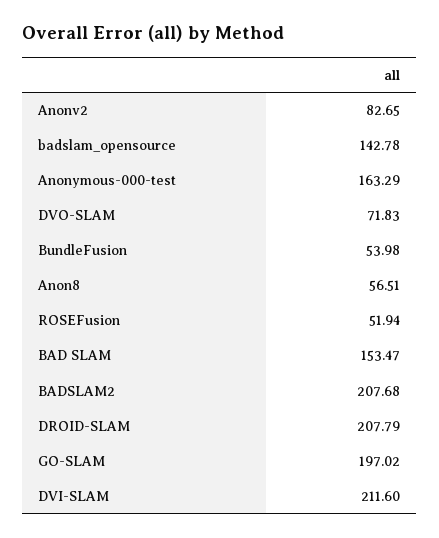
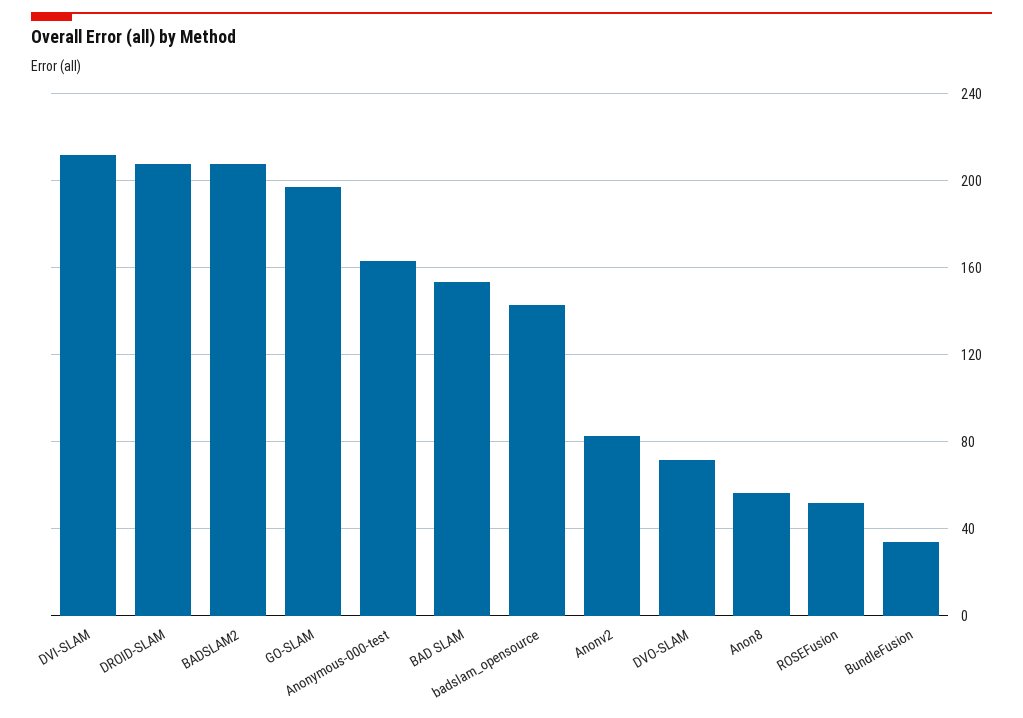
  {
    "Anonv2": 82.65,
    "badslam_opensource": 142.78,
    "Anonymous-000-test": 163.29,
    "DVO-SLAM": 71.83,
-   "BundleFusion": 53.98,
+   "BundleFusion": 35,
    "Anon8": 56.51,
    "ROSEFusion": 51.94,
    "BAD SLAM": 153.47,
    "BADSLAM2": 207.68,
    "DROID-SLAM": 207.79,
    "GO-SLAM": 197.02,
    "DVI-SLAM": 211.6
  }

